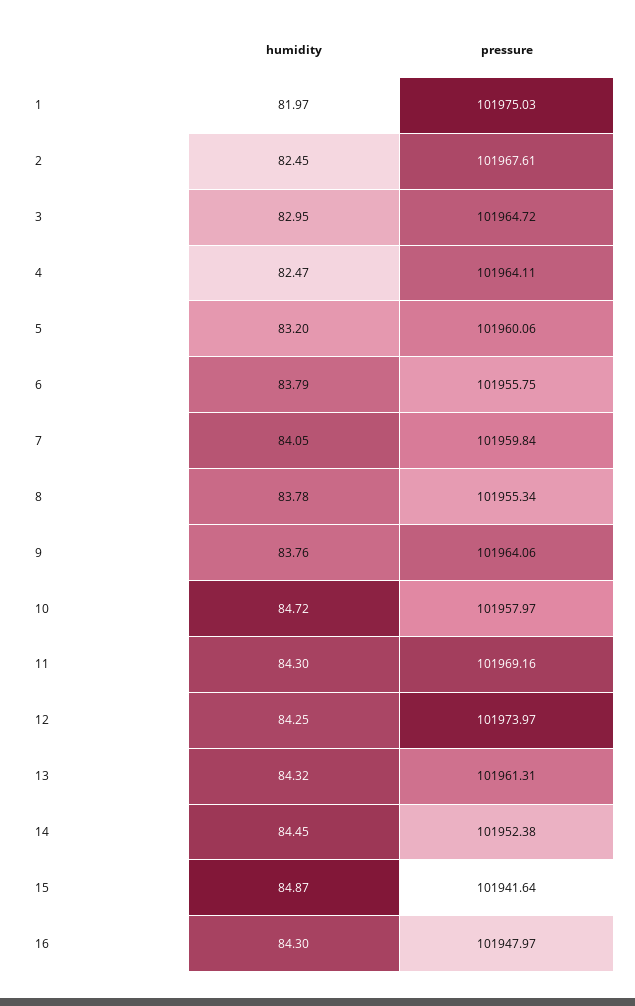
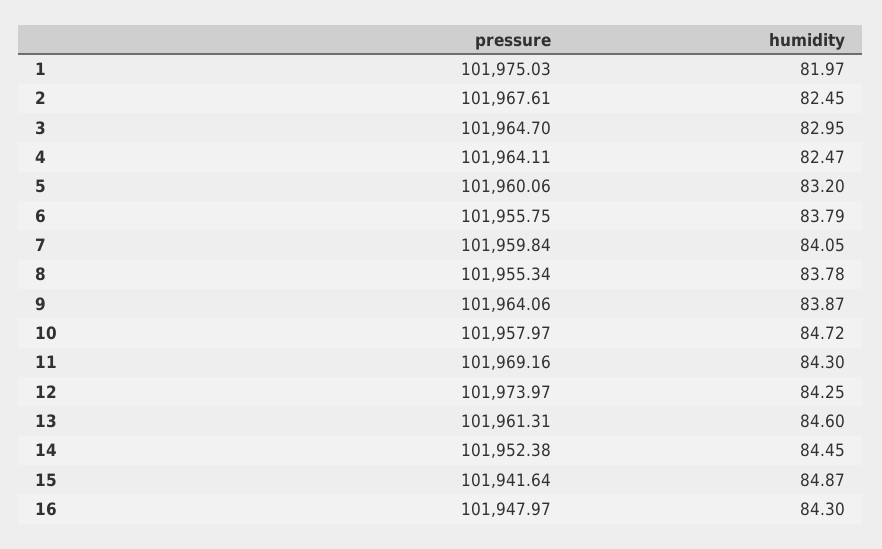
  {
    "humidity": {
      "1": 81.97,
      "2": 82.45,
      "3": 82.95,
      "4": 82.47,
      "5": 83.2,
      "6": 83.79,
      "7": 84.05,
      "8": 83.78,
-     "9": 83.76,
+     "9": 83.87,
      "10": 84.72,
      "11": 84.3,
      "12": 84.25,
-     "13": 84.32,
+     "13": 84.6,
      "14": 84.45,
      "15": 84.87,
      "16": 84.3
    },
    "pressure": {
      "1": 101975.03,
      "2": 101967.61,
-     "3": 101964.72,
+     "3": 101964.7,
      "4": 101964.11,
      "5": 101960.06,
      "6": 101955.75,
      "7": 101959.84,
      "8": 101955.34,
      "9": 101964.06,
      "10": 101957.97,
      "11": 101969.16,
      "12": 101973.97,
      "13": 101961.31,
      "14": 101952.38,
      "15": 101941.64,
      "16": 101947.97
    }
  }

